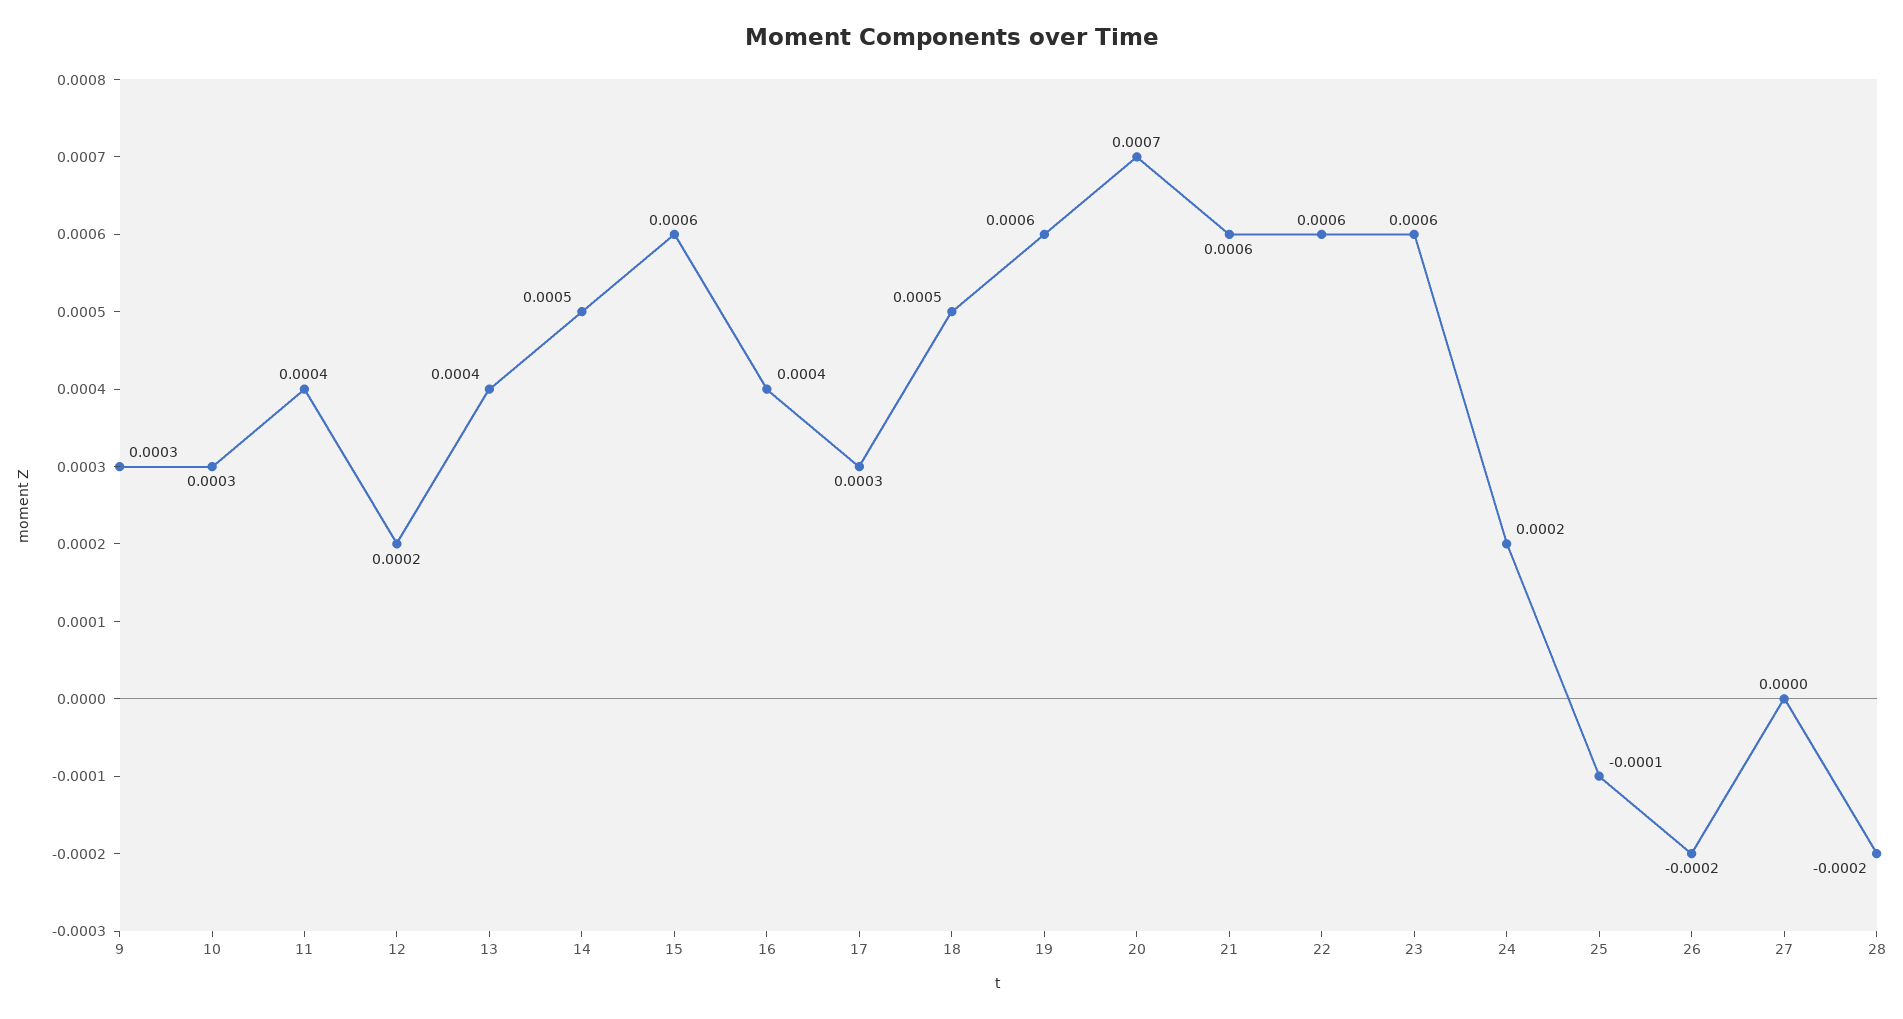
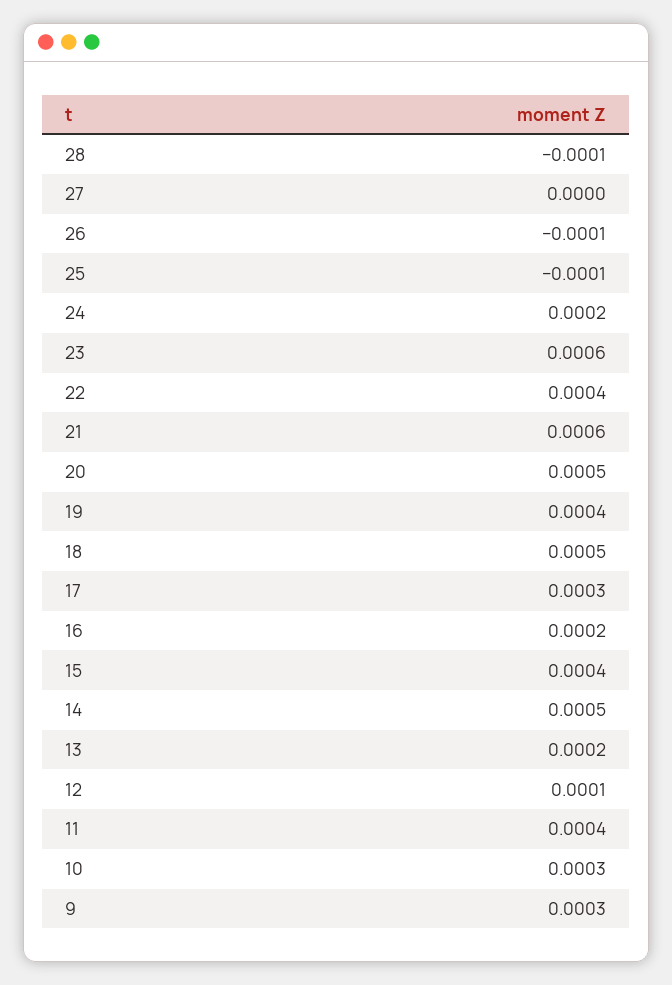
  {
    "9": 0.0003,
    "10": 0.0003,
    "11": 0.0004,
-   "12": 0.0002,
+   "12": 0.0001,
-   "13": 0.0004,
+   "13": 0.0002,
    "14": 0.0005,
-   "15": 0.0006,
+   "15": 0.0004,
-   "16": 0.0004,
+   "16": 0.0002,
    "17": 0.0003,
    "18": 0.0005,
-   "19": 0.0006,
+   "19": 0.0004,
-   "20": 0.0007,
+   "20": 0.0005,
    "21": 0.0006,
-   "22": 0.0006,
+   "22": 0.0004,
    "23": 0.0006,
    "24": 0.0002,
    "25": -0.0001,
-   "26": -0.0002,
+   "26": -0.0001,
    "27": 0,
-   "28": -0.0002
+   "28": -0.0001
  }

